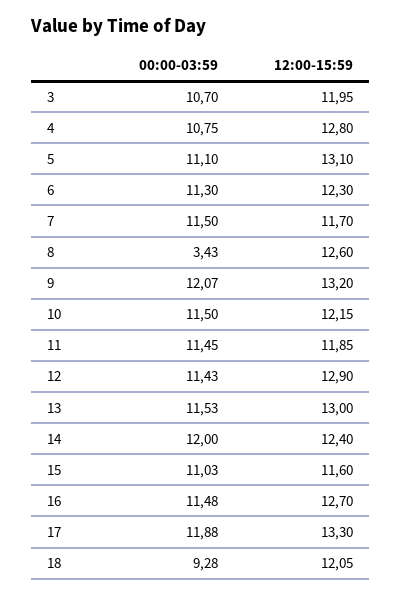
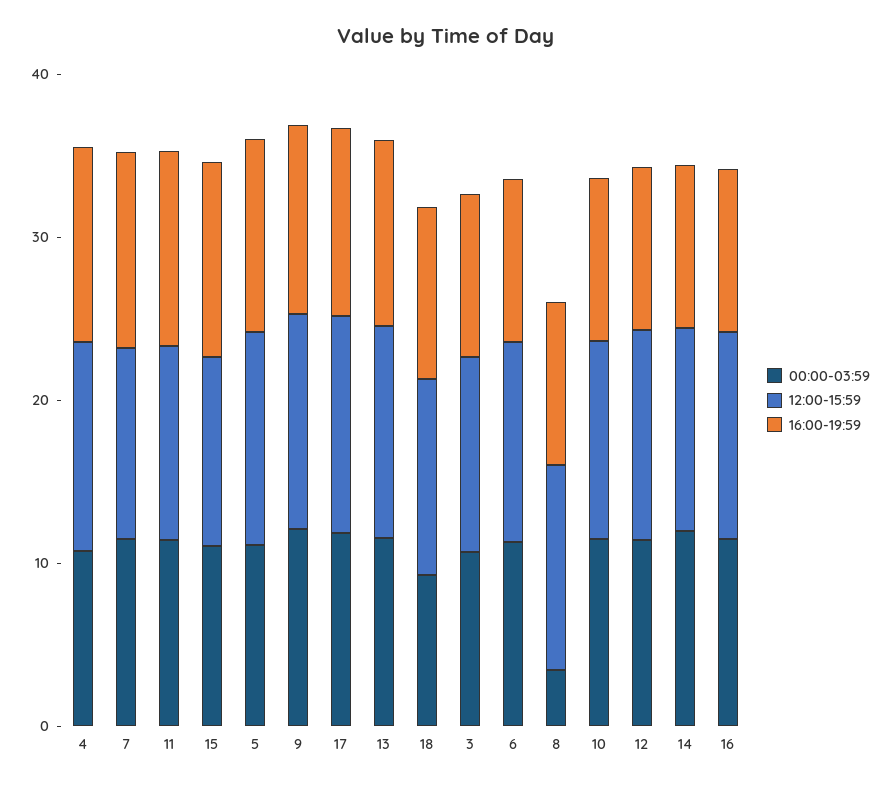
  {
    "00:00-03:59": {
      "3": 10.7,
      "4": 10.75,
      "5": 11.1,
      "6": 11.3,
      "7": 11.5,
      "8": 3.43,
      "9": 12.07,
      "10": 11.5,
      "11": 11.45,
      "12": 11.43,
      "13": 11.53,
      "14": 12,
      "15": 11.03,
      "16": 11.48,
      "17": 11.88,
      "18": 9.28
    },
    "12:00-15:59": {
      "3": 11.95,
      "4": 12.8,
      "5": 13.1,
      "6": 12.3,
      "7": 11.7,
      "8": 12.6,
      "9": 13.2,
      "10": 12.15,
      "11": 11.85,
      "12": 12.9,
      "13": 13,
      "14": 12.4,
      "15": 11.6,
      "16": 12.7,
      "17": 13.3,
      "18": 12.05
-   }
+   },
+   "16:00-19:59": {
+     "4": 12,
+     "7": 12,
+     "11": 12,
+     "15": 12,
+     "5": 12,
+     "9": 12,
+     "17": 12,
+     "13": 12,
+     "18": 10,
+     "3": 10,
+     "6": 10,
+     "8": 10,
+     "10": 10,
+     "12": 10,
+     "14": 10,
+     "16": 10
+   }
  }

